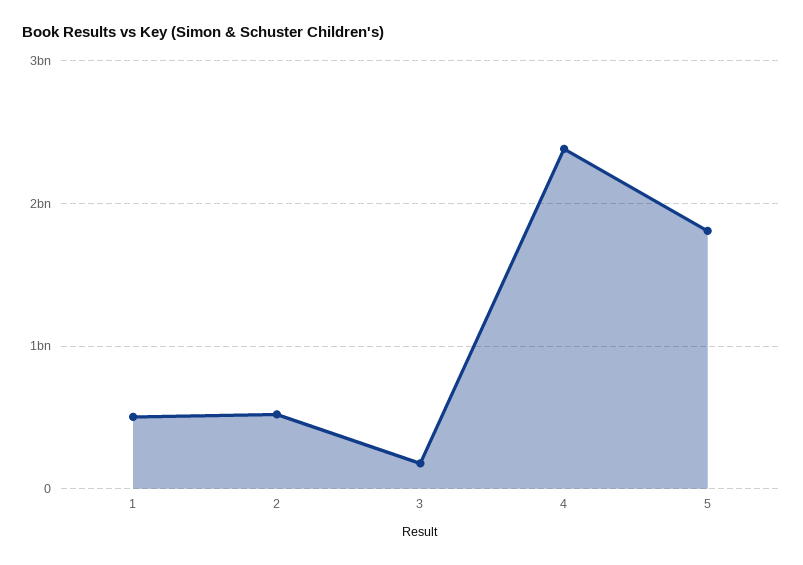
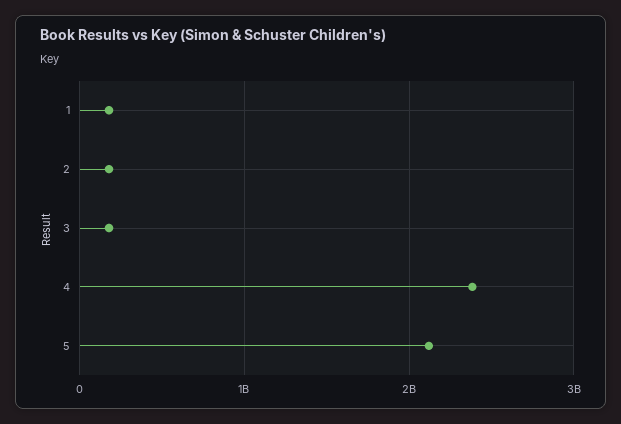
  {
-   "1": 500000000,
+   "1": 200000000,
-   "2": 500000000,
+   "2": 200000000,
    "3": 200000000,
    "4": 2400000000,
-   "5": 1800000000
+   "5": 2100000000
  }

